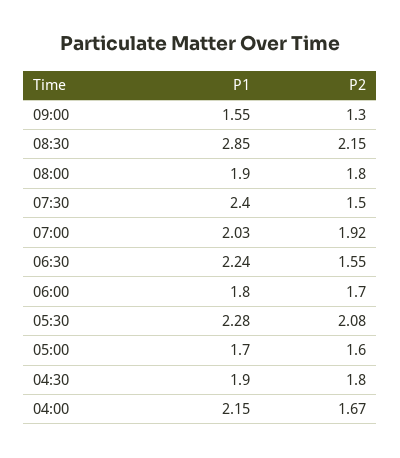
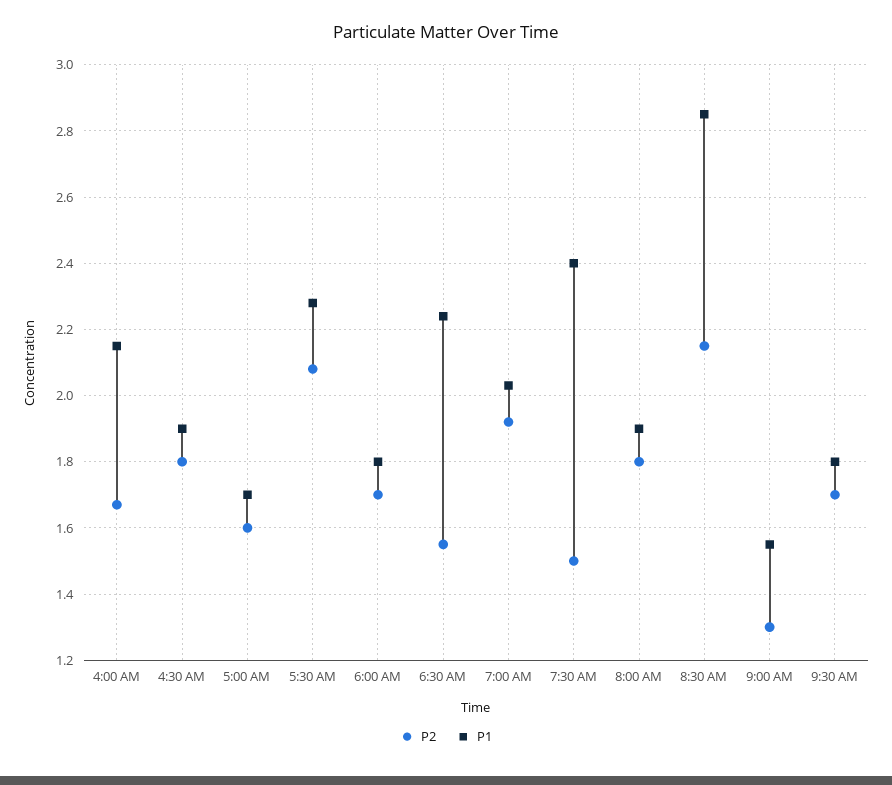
  {
    "P1": {
      "09:00": 1.55,
      "08:30": 2.85,
      "08:00": 1.9,
      "07:30": 2.4,
      "07:00": 2.03,
      "06:30": 2.24,
      "06:00": 1.8,
      "05:30": 2.28,
      "05:00": 1.7,
      "04:30": 1.9,
-     "04:00": 2.15
+     "04:00": 2.15,
+     "9:30 AM": 1.8
    },
    "P2": {
      "09:00": 1.3,
      "08:30": 2.15,
      "08:00": 1.8,
      "07:30": 1.5,
      "07:00": 1.92,
      "06:30": 1.55,
      "06:00": 1.7,
      "05:30": 2.08,
      "05:00": 1.6,
      "04:30": 1.8,
-     "04:00": 1.67
+     "04:00": 1.67,
+     "9:30 AM": 1.7
    }
  }

